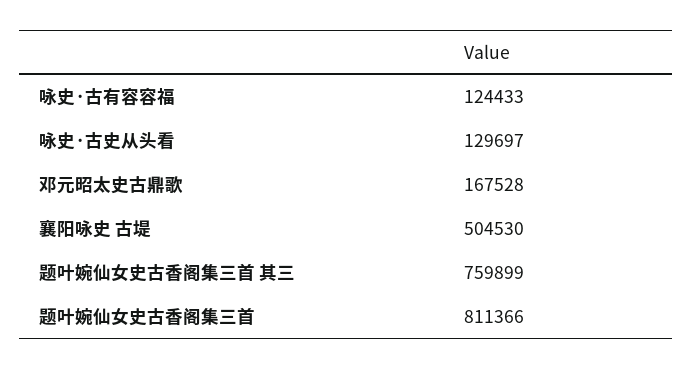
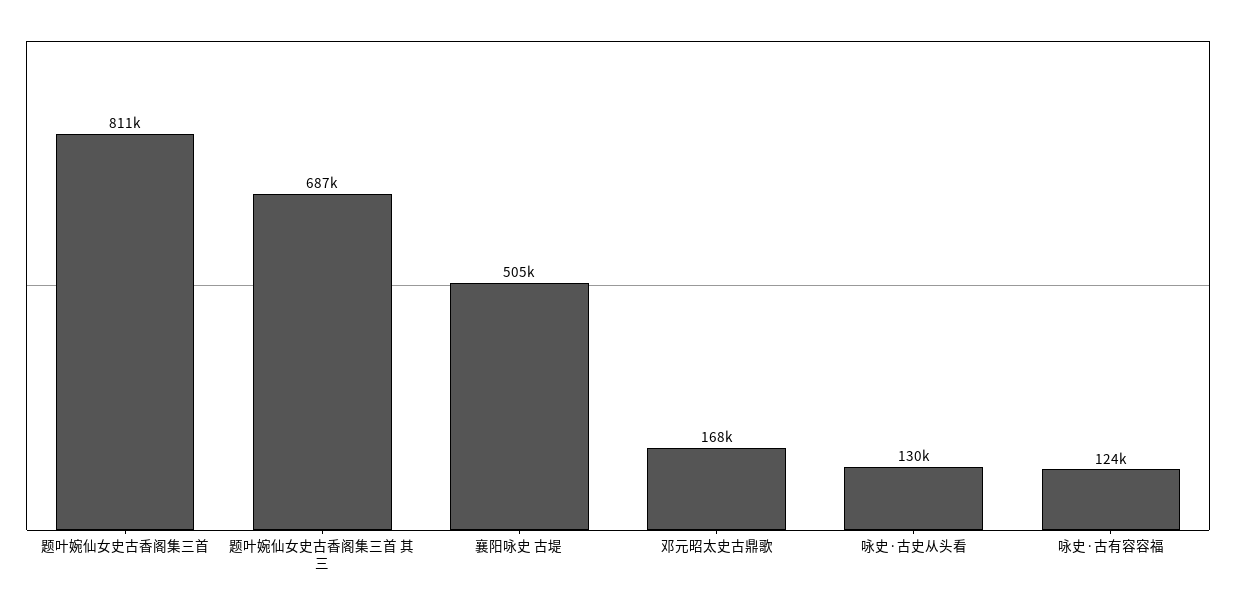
  {
    "咏史·古有容容福": 124433,
    "咏史·古史从头看": 129697,
    "邓元昭太史古鼎歌": 167528,
    "襄阳咏史 古堤": 504530,
-   "题叶婉仙女史古香阁集三首 其三": 759899,
+   "题叶婉仙女史古香阁集三首 其三": 687000,
    "题叶婉仙女史古香阁集三首": 811366
  }

